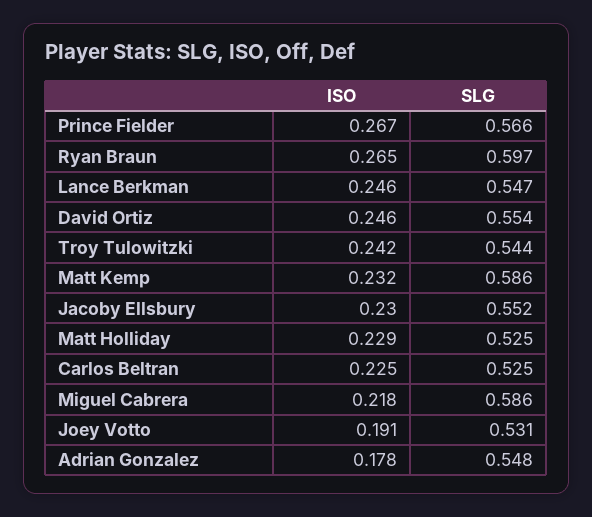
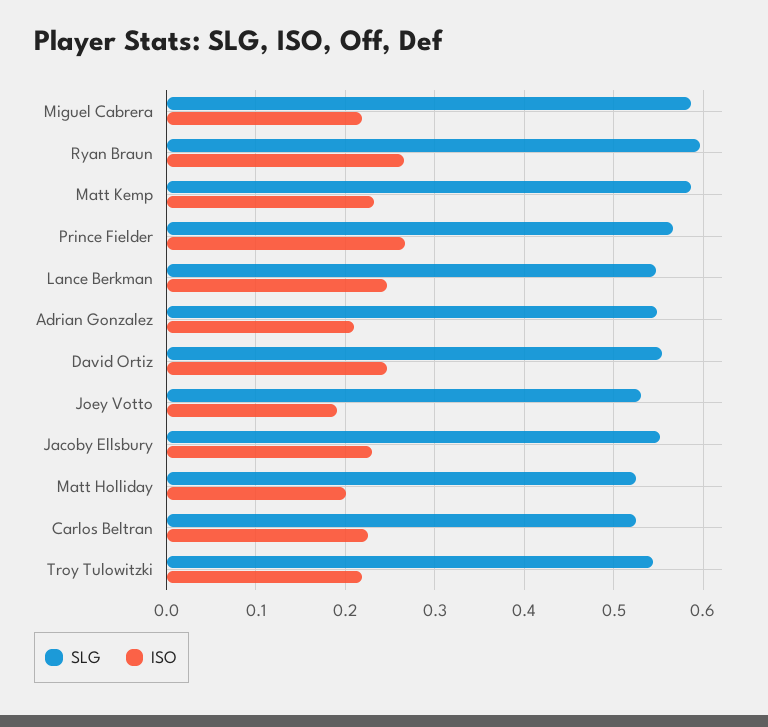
  {
    "ISO": {
      "Prince Fielder": 0.267,
      "Ryan Braun": 0.265,
      "Lance Berkman": 0.246,
      "David Ortiz": 0.246,
-     "Troy Tulowitzki": 0.242,
+     "Troy Tulowitzki": 0.22,
      "Matt Kemp": 0.232,
      "Jacoby Ellsbury": 0.23,
-     "Matt Holliday": 0.229,
+     "Matt Holliday": 0.2,
      "Carlos Beltran": 0.225,
      "Miguel Cabrera": 0.218,
      "Joey Votto": 0.191,
-     "Adrian Gonzalez": 0.178
+     "Adrian Gonzalez": 0.21
    },
    "SLG": {
      "Prince Fielder": 0.566,
      "Ryan Braun": 0.597,
      "Lance Berkman": 0.547,
      "David Ortiz": 0.554,
      "Troy Tulowitzki": 0.544,
      "Matt Kemp": 0.586,
      "Jacoby Ellsbury": 0.552,
      "Matt Holliday": 0.525,
      "Carlos Beltran": 0.525,
      "Miguel Cabrera": 0.586,
      "Joey Votto": 0.531,
      "Adrian Gonzalez": 0.548
    }
  }

